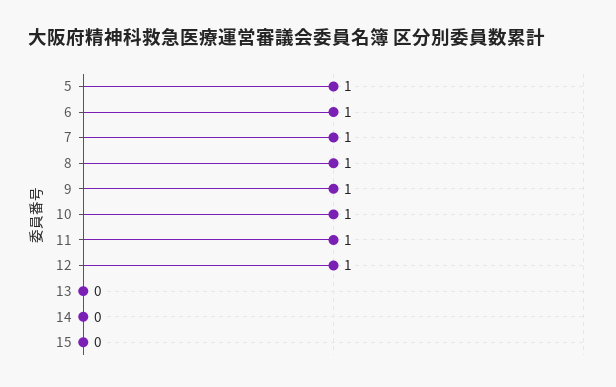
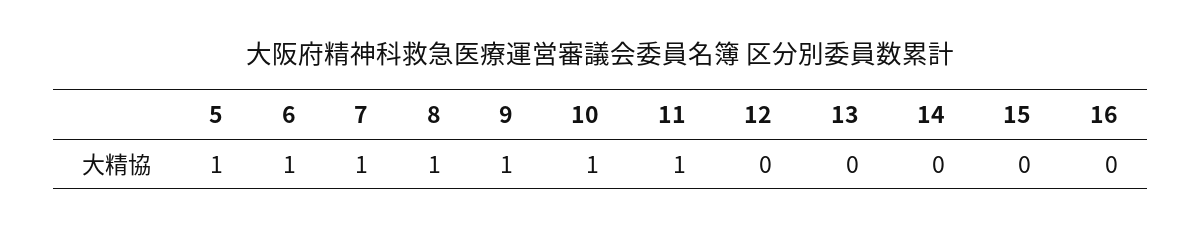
  {
    "5": 1,
    "6": 1,
    "7": 1,
    "8": 1,
    "9": 1,
    "10": 1,
    "11": 1,
-   "12": 1,
+   "12": 0,
    "13": 0,
    "14": 0,
-   "15": 0
+   "15": 0,
+   "16": 0
  }

